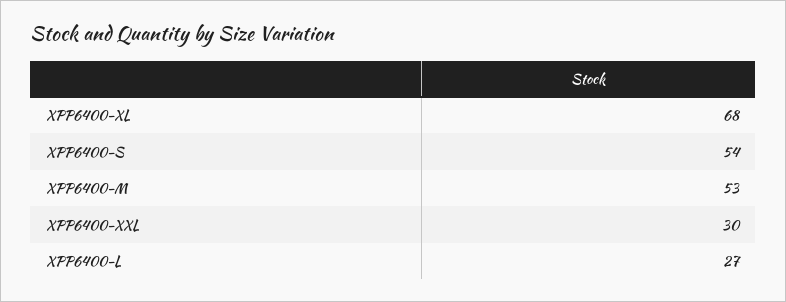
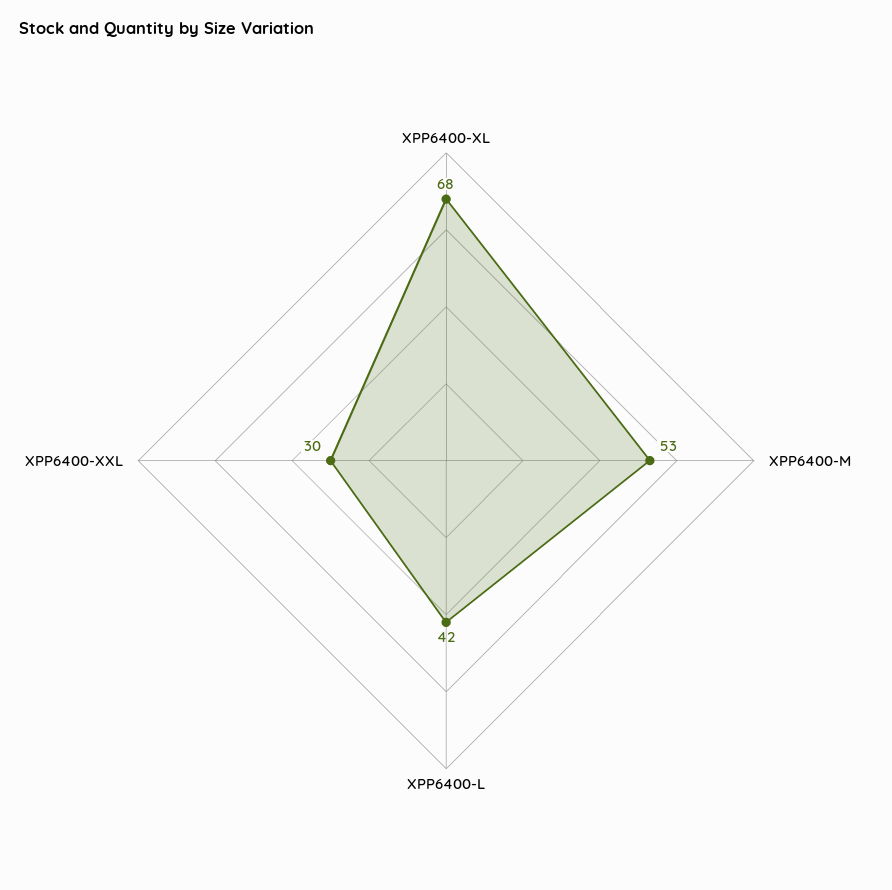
  {
    "XPP6400-XL": 68,
-   "XPP6400-S": 54,
    "XPP6400-M": 53,
    "XPP6400-XXL": 30,
-   "XPP6400-L": 27
+   "XPP6400-L": 42
  }

